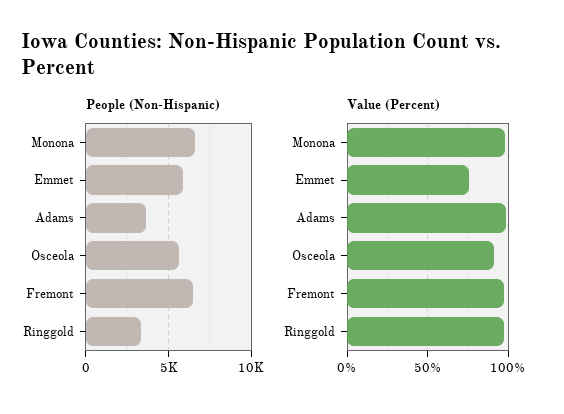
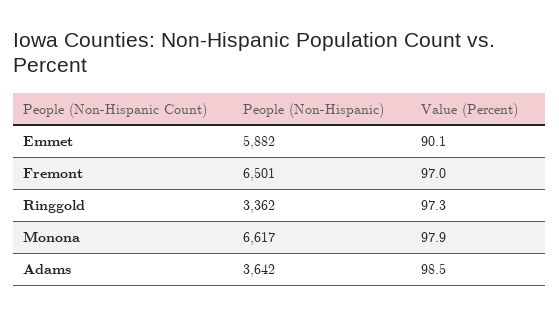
  {
    "People (Non-Hispanic)": {
      "Monona": 6617,
      "Emmet": 5882,
      "Adams": 3642,
-     "Osceola": 5500,
      "Fremont": 6501,
      "Ringgold": 3362
    },
    "Value (Percent)": {
      "Monona": 97.9,
-     "Emmet": 75,
+     "Emmet": 90.1,
      "Adams": 98.5,
-     "Osceola": 90,
      "Fremont": 97,
      "Ringgold": 97.3
    }
  }

